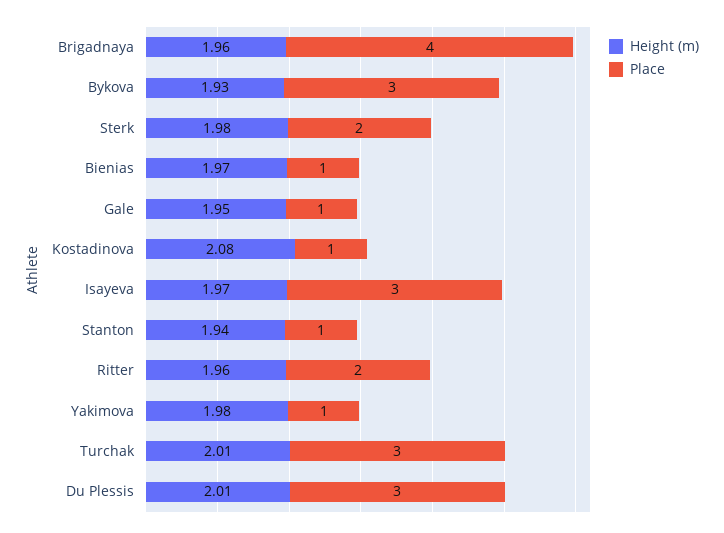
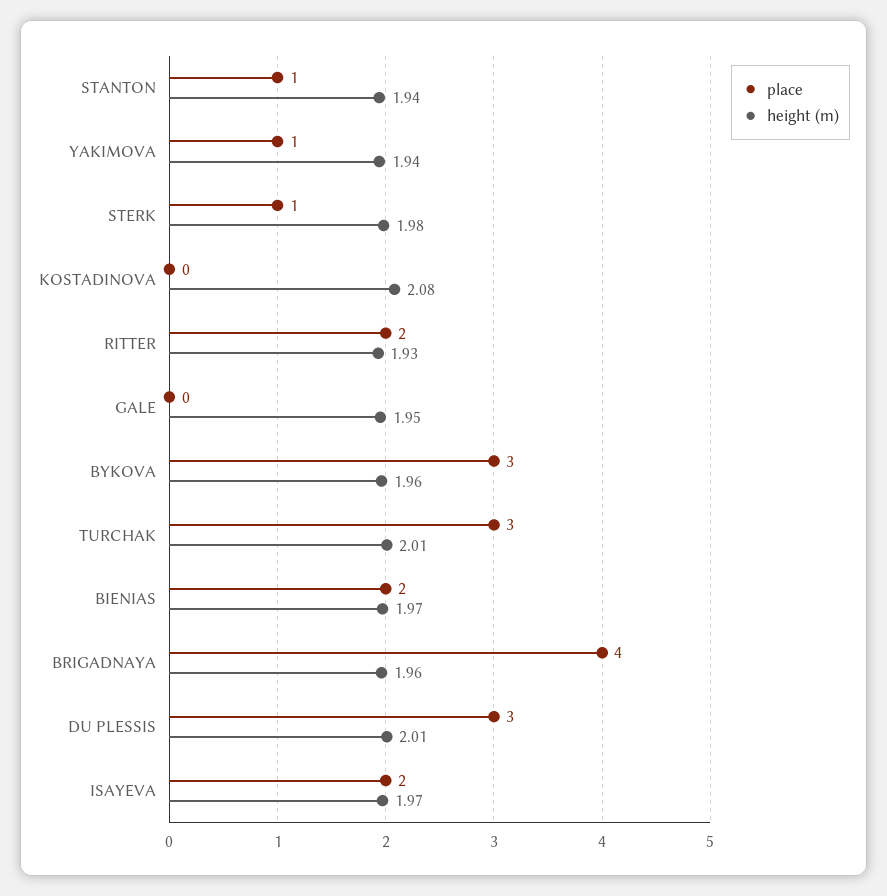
  {
    "Height (m)": {
      "Brigadnaya": 1.96,
-     "Bykova": 1.93,
+     "Bykova": 1.96,
      "Sterk": 1.98,
      "Bienias": 1.97,
      "Gale": 1.95,
      "Kostadinova": 2.08,
      "Isayeva": 1.97,
      "Stanton": 1.94,
-     "Ritter": 1.96,
+     "Ritter": 1.93,
-     "Yakimova": 1.98,
+     "Yakimova": 1.94,
      "Turchak": 2.01,
      "Du Plessis": 2.01
    },
    "Place": {
      "Brigadnaya": 4,
      "Bykova": 3,
-     "Sterk": 2,
+     "Sterk": 1,
-     "Bienias": 1,
+     "Bienias": 2,
-     "Gale": 1,
+     "Gale": 0,
-     "Kostadinova": 1,
+     "Kostadinova": 0,
-     "Isayeva": 3,
+     "Isayeva": 2,
      "Stanton": 1,
      "Ritter": 2,
      "Yakimova": 1,
      "Turchak": 3,
      "Du Plessis": 3
    }
  }

